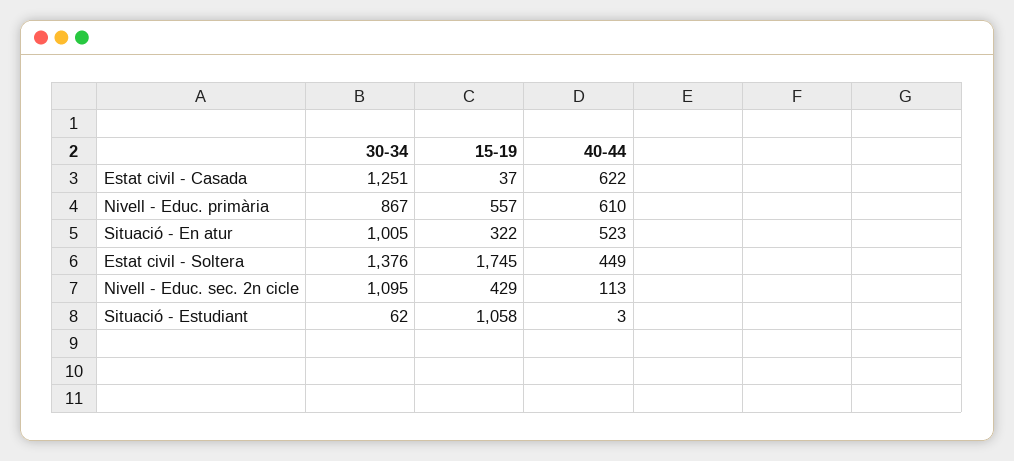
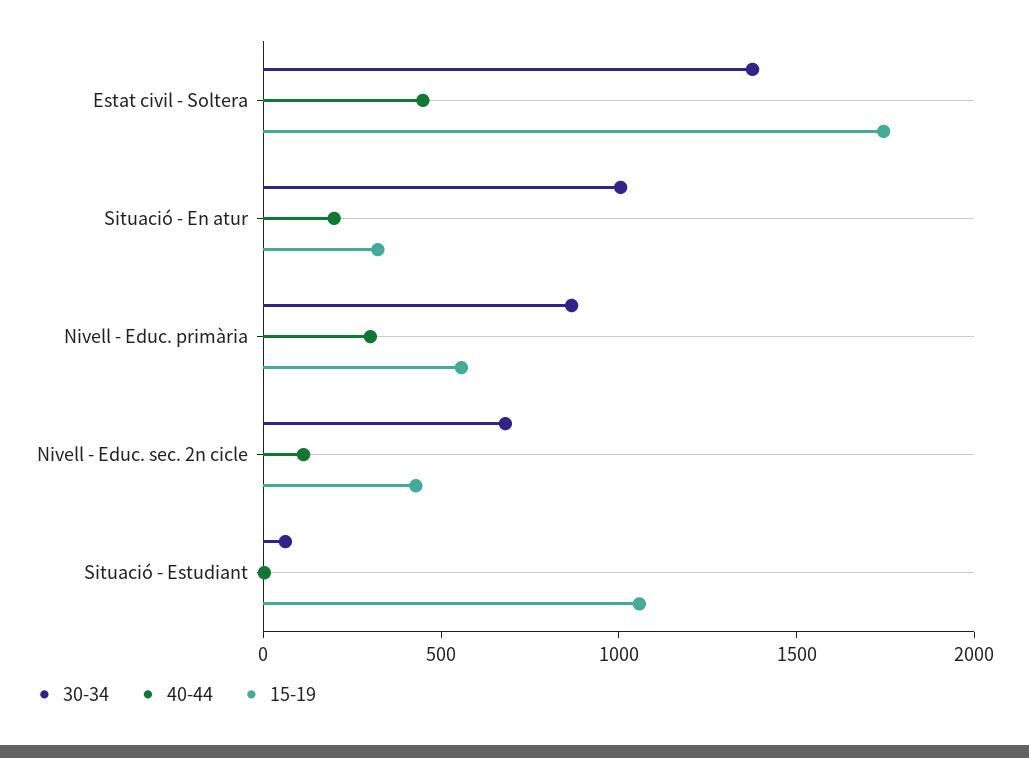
  {
    "30-34": {
-     "Estat civil - Casada": 1251,
      "Nivell - Educ. primària": 867,
      "Situació - En atur": 1005,
      "Estat civil - Soltera": 1376,
-     "Nivell - Educ. sec. 2n cicle": 1095,
+     "Nivell - Educ. sec. 2n cicle": 700,
      "Situació - Estudiant": 62
    },
    "15-19": {
-     "Estat civil - Casada": 37,
      "Nivell - Educ. primària": 557,
      "Situació - En atur": 322,
      "Estat civil - Soltera": 1745,
      "Nivell - Educ. sec. 2n cicle": 429,
      "Situació - Estudiant": 1058
    },
    "40-44": {
-     "Estat civil - Casada": 622,
-     "Nivell - Educ. primària": 610,
+     "Nivell - Educ. primària": 300,
-     "Situació - En atur": 523,
+     "Situació - En atur": 200,
      "Estat civil - Soltera": 449,
      "Nivell - Educ. sec. 2n cicle": 113,
      "Situació - Estudiant": 3
    }
  }

